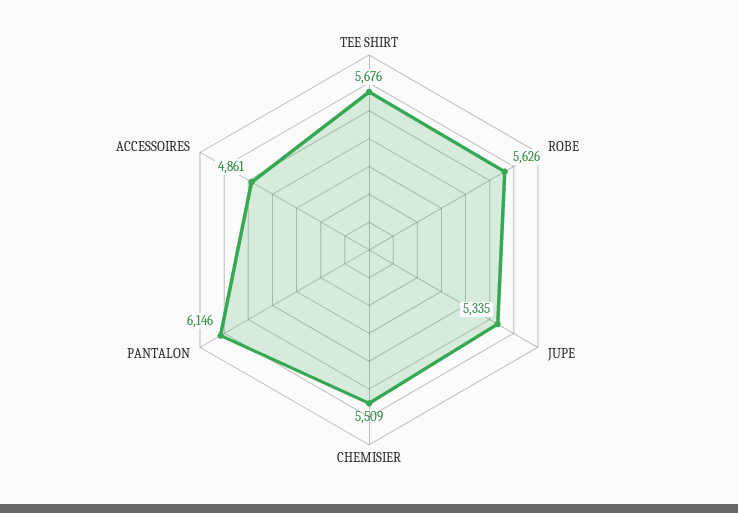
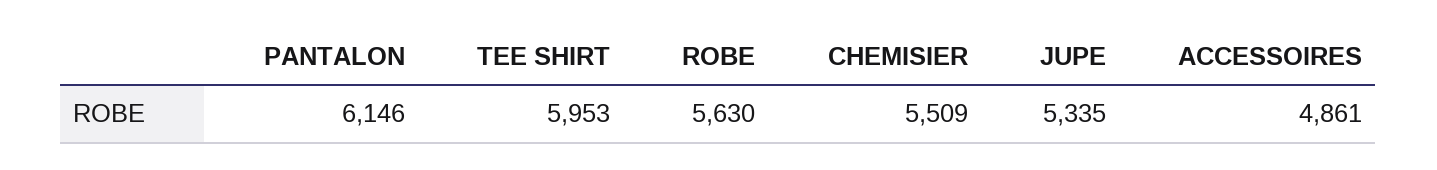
  {
-   "TEE SHIRT": 5676,
+   "TEE SHIRT": 5953,
-   "ROBE": 5626,
+   "ROBE": 5630,
    "JUPE": 5335,
    "CHEMISIER": 5509,
    "PANTALON": 6146,
    "ACCESSOIRES": 4861
  }

